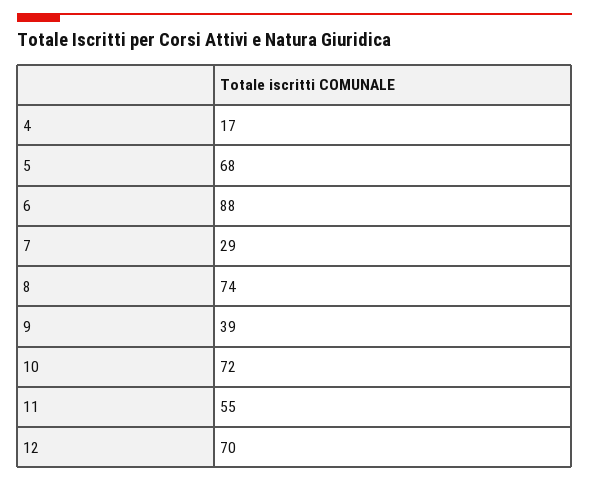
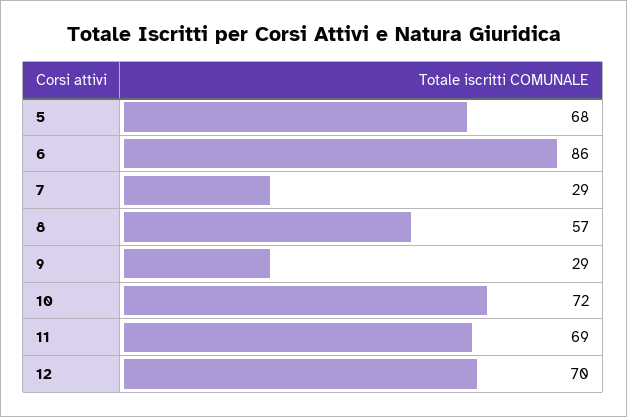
  {
-   "4": 17,
    "5": 68,
-   "6": 88,
+   "6": 86,
    "7": 29,
-   "8": 74,
+   "8": 57,
-   "9": 39,
+   "9": 29,
    "10": 72,
-   "11": 55,
+   "11": 69,
    "12": 70
  }

